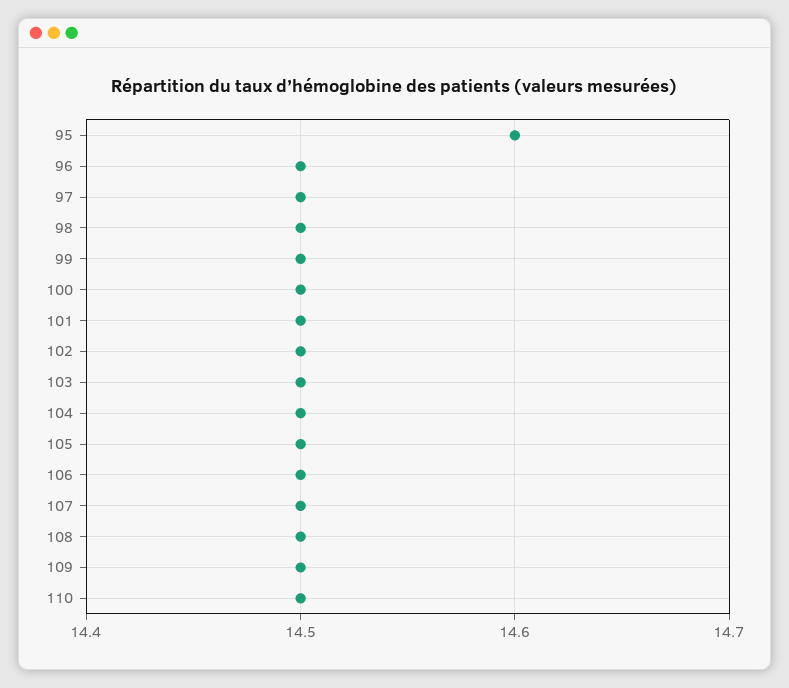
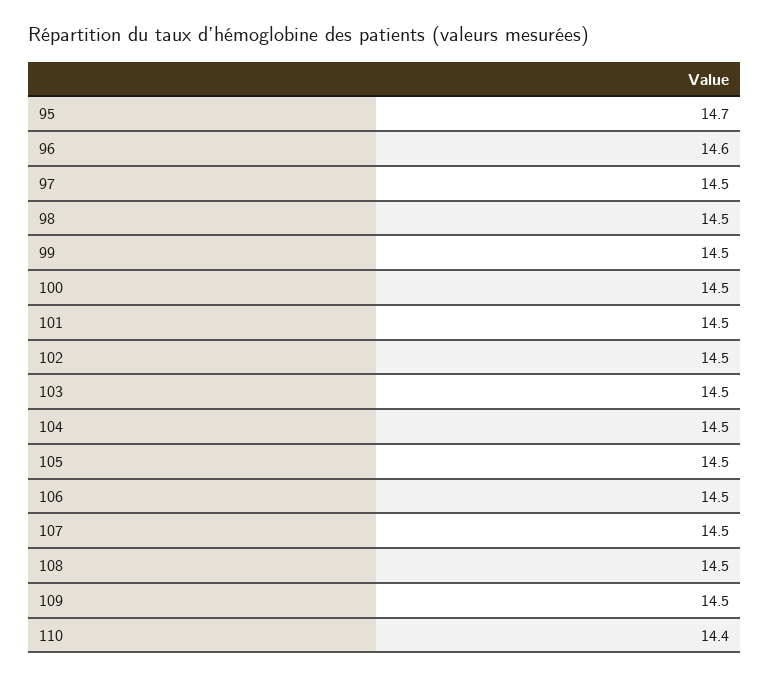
  {
-   "95": 14.6,
+   "95": 14.7,
-   "96": 14.5,
+   "96": 14.6,
    "97": 14.5,
    "98": 14.5,
    "99": 14.5,
    "100": 14.5,
    "101": 14.5,
    "102": 14.5,
    "103": 14.5,
    "104": 14.5,
    "105": 14.5,
    "106": 14.5,
    "107": 14.5,
    "108": 14.5,
    "109": 14.5,
-   "110": 14.5
+   "110": 14.4
  }

